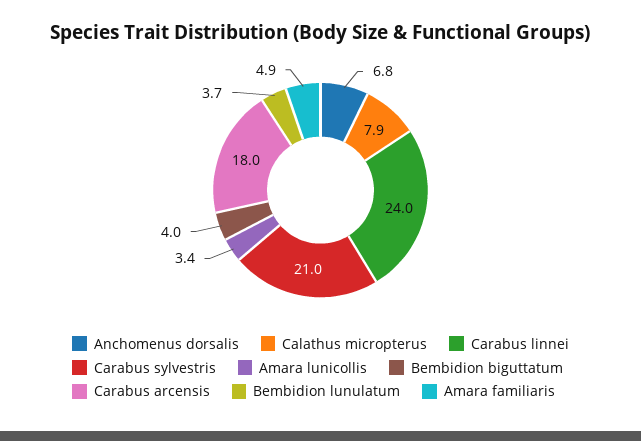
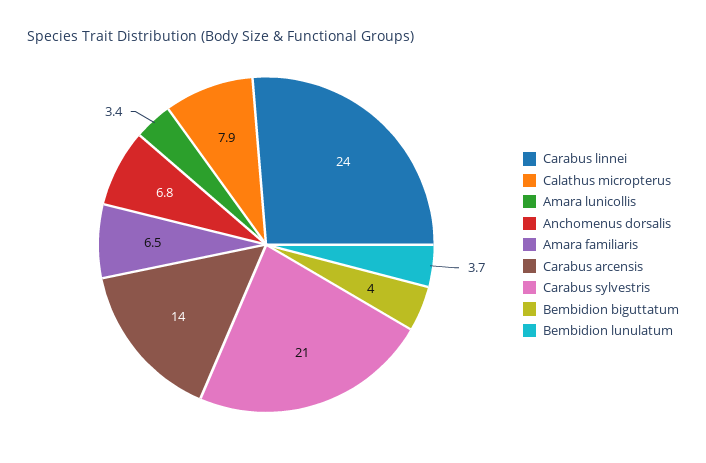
  {
    "Anchomenus dorsalis": 6.8,
    "Calathus micropterus": 7.9,
    "Carabus linnei": 24,
    "Carabus sylvestris": 21,
    "Amara lunicollis": 3.4,
    "Bembidion biguttatum": 4,
-   "Carabus arcensis": 18,
+   "Carabus arcensis": 14,
    "Bembidion lunulatum": 3.7,
-   "Amara familiaris": 4.9
+   "Amara familiaris": 6.5
  }

